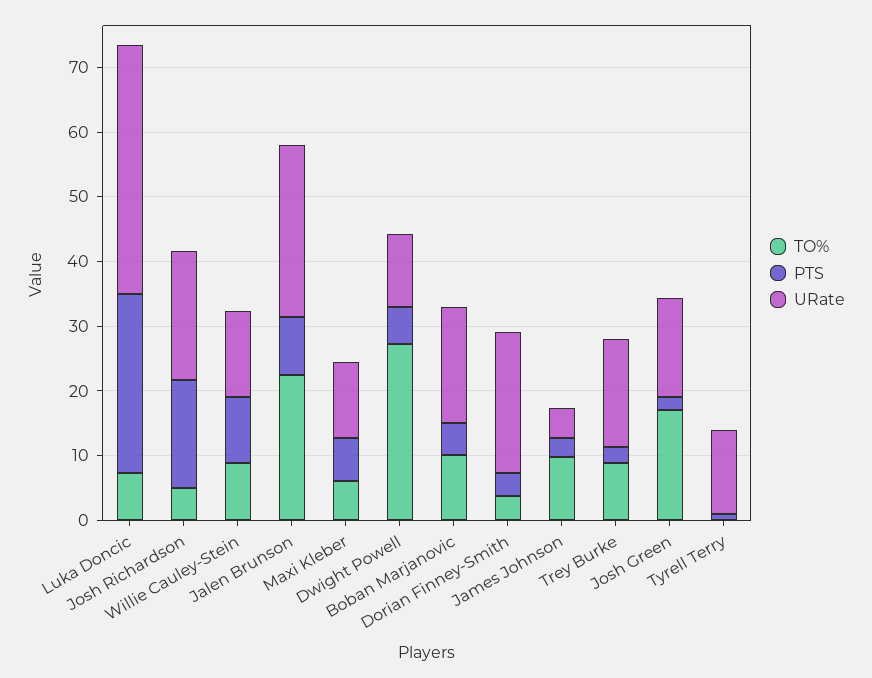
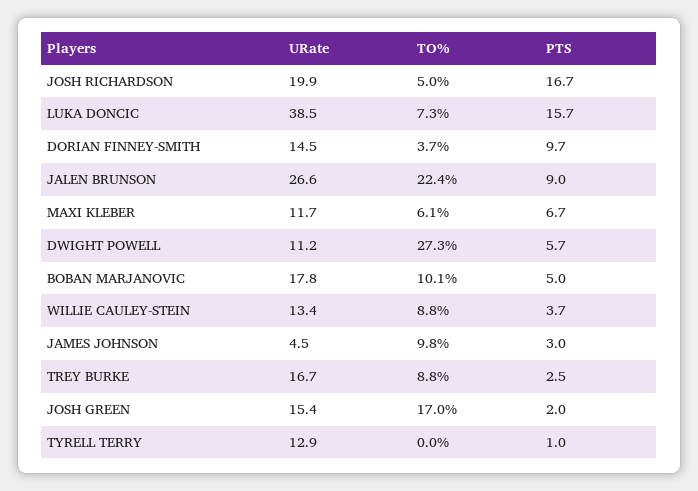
  {
    "TO%": {
      "Luka Doncic": 7.3,
      "Josh Richardson": 5,
      "Willie Cauley-Stein": 8.8,
      "Jalen Brunson": 22.4,
      "Maxi Kleber": 6.1,
      "Dwight Powell": 27.3,
      "Boban Marjanovic": 10.1,
      "Dorian Finney-Smith": 3.7,
      "James Johnson": 9.8,
      "Trey Burke": 8.8,
      "Josh Green": 17,
      "Tyrell Terry": 0
    },
    "PTS": {
-     "Luka Doncic": 28,
+     "Luka Doncic": 15.7,
      "Josh Richardson": 16.7,
-     "Willie Cauley-Stein": 10,
+     "Willie Cauley-Stein": 3.7,
      "Jalen Brunson": 9,
      "Maxi Kleber": 6.7,
      "Dwight Powell": 5.7,
      "Boban Marjanovic": 5,
-     "Dorian Finney-Smith": 4,
+     "Dorian Finney-Smith": 9.7,
      "James Johnson": 3,
      "Trey Burke": 2.5,
      "Josh Green": 2,
      "Tyrell Terry": 1
    },
    "URate": {
      "Luka Doncic": 38.5,
      "Josh Richardson": 19.9,
      "Willie Cauley-Stein": 13.4,
      "Jalen Brunson": 26.6,
      "Maxi Kleber": 11.7,
      "Dwight Powell": 11.2,
      "Boban Marjanovic": 17.8,
-     "Dorian Finney-Smith": 22,
+     "Dorian Finney-Smith": 14.5,
      "James Johnson": 4.5,
      "Trey Burke": 16.7,
      "Josh Green": 15.4,
      "Tyrell Terry": 12.9
    }
  }

